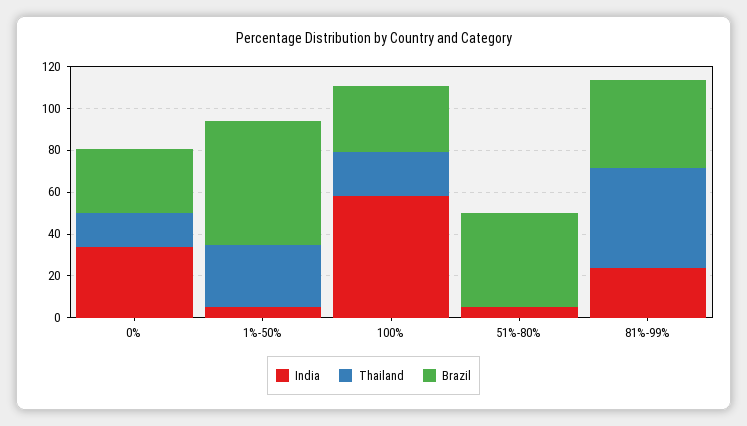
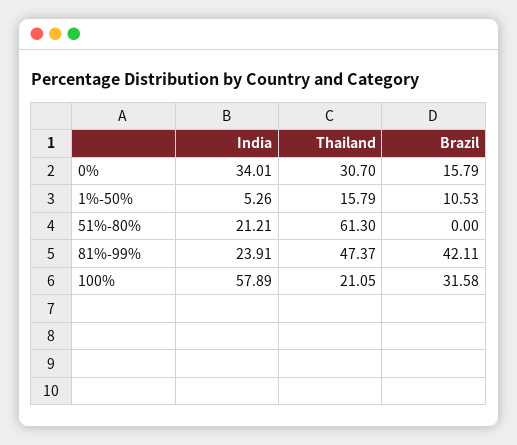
  {
    "India": {
      "0%": 34.01,
      "1%-50%": 5.26,
      "100%": 57.89,
-     "51%-80%": 5,
+     "51%-80%": 21.21,
      "81%-99%": 23.91
    },
    "Thailand": {
-     "0%": 15,
+     "0%": 30.7,
-     "1%-50%": 30,
+     "1%-50%": 15.79,
      "100%": 21.05,
-     "51%-80%": 0,
+     "51%-80%": 61.3,
      "81%-99%": 47.37
    },
    "Brazil": {
-     "0%": 30,
+     "0%": 15.79,
-     "1%-50%": 60,
+     "1%-50%": 10.53,
      "100%": 31.58,
-     "51%-80%": 45,
+     "51%-80%": 0,
      "81%-99%": 42.11
    }
  }

